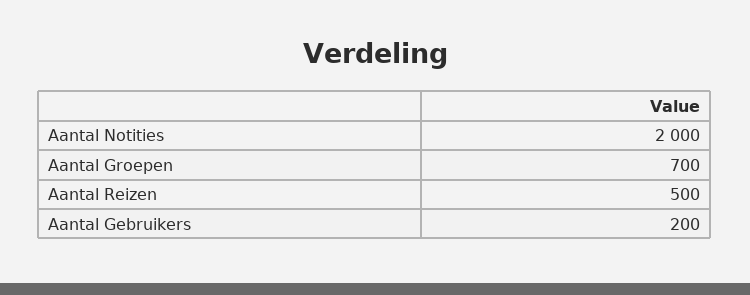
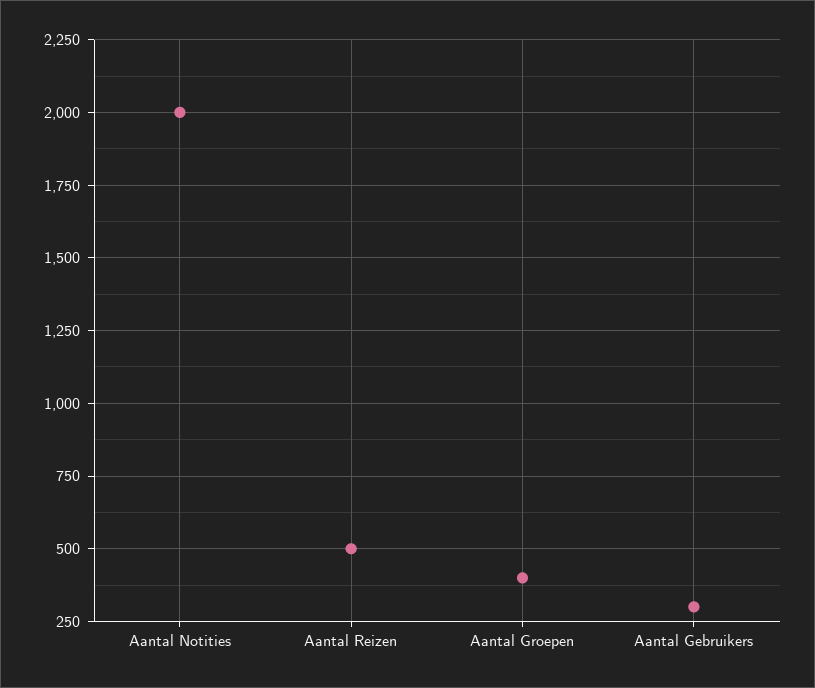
  {
    "Aantal Notities": 2000,
-   "Aantal Groepen": 700,
+   "Aantal Groepen": 400,
    "Aantal Reizen": 500,
-   "Aantal Gebruikers": 200
+   "Aantal Gebruikers": 300
  }

